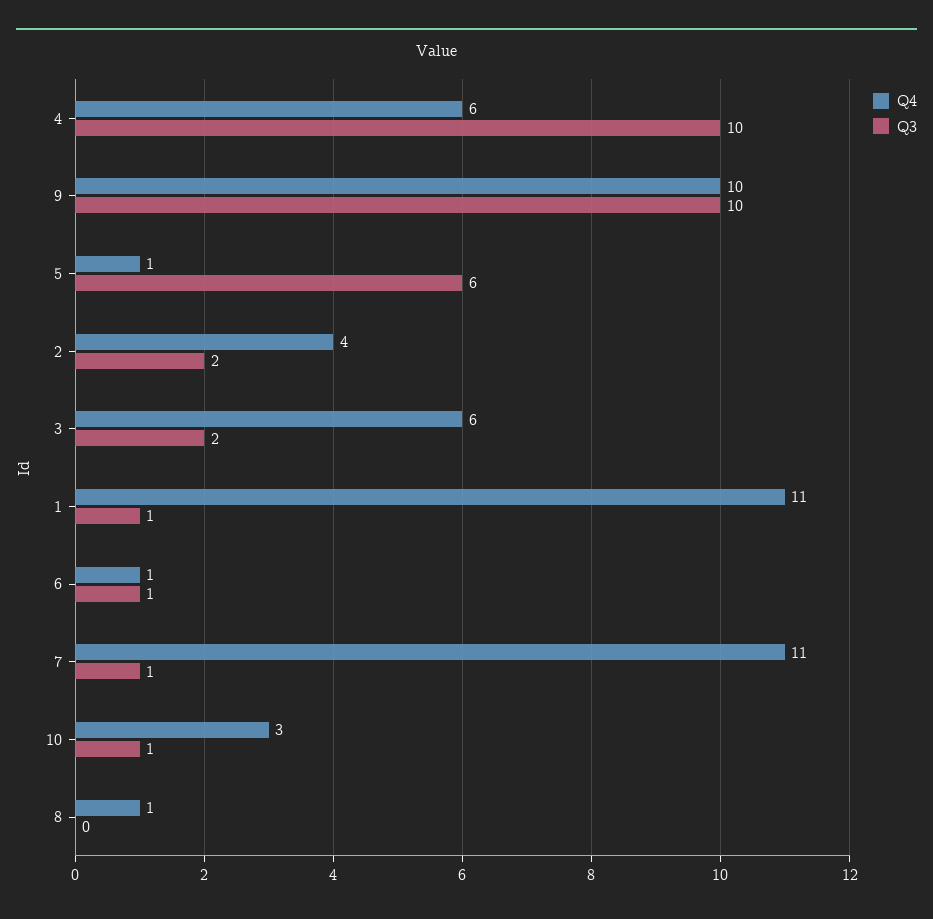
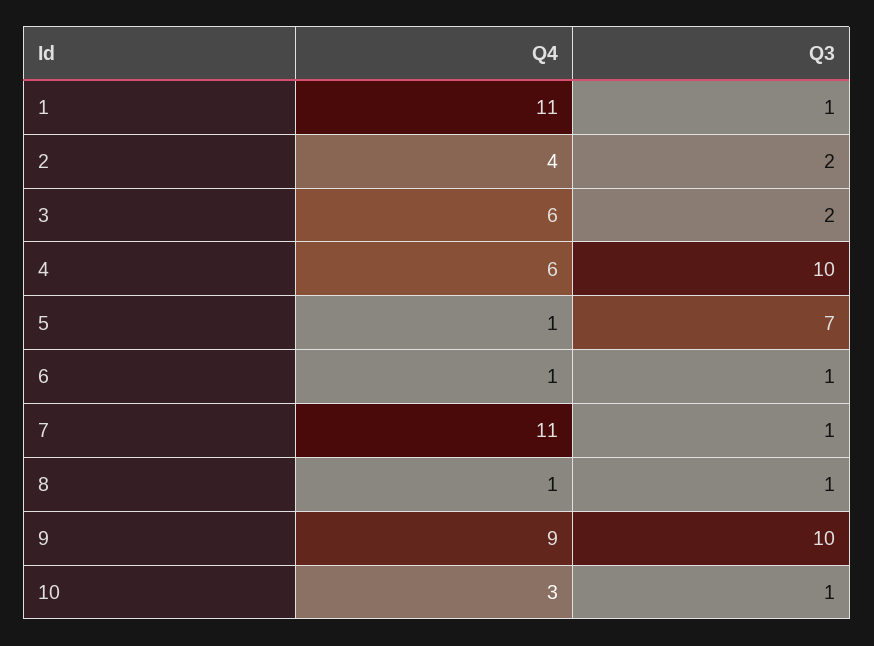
  {
    "Q4": {
      "4": 6,
-     "9": 10,
+     "9": 9,
      "5": 1,
      "2": 4,
      "3": 6,
      "1": 11,
      "6": 1,
      "7": 11,
      "10": 3,
      "8": 1
    },
    "Q3": {
      "4": 10,
      "9": 10,
-     "5": 6,
+     "5": 7,
      "2": 2,
      "3": 2,
      "1": 1,
      "6": 1,
      "7": 1,
      "10": 1,
-     "8": 0
+     "8": 1
    }
  }

